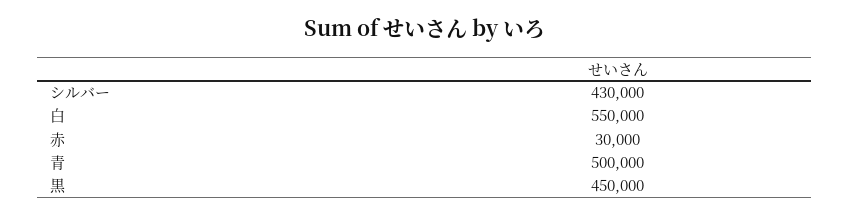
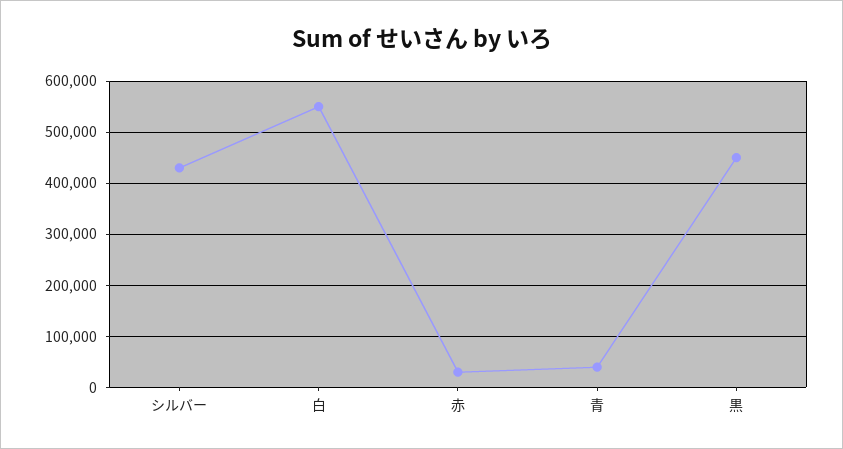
  {
    "シルバー": 430000,
    "白": 550000,
    "赤": 30000,
-   "青": 500000,
+   "青": 40000,
    "黒": 450000
  }

